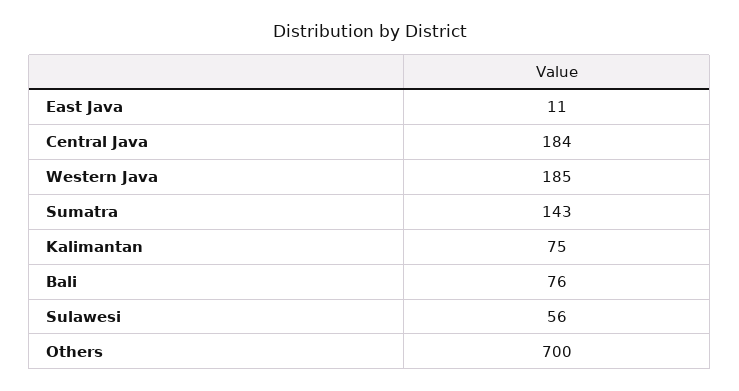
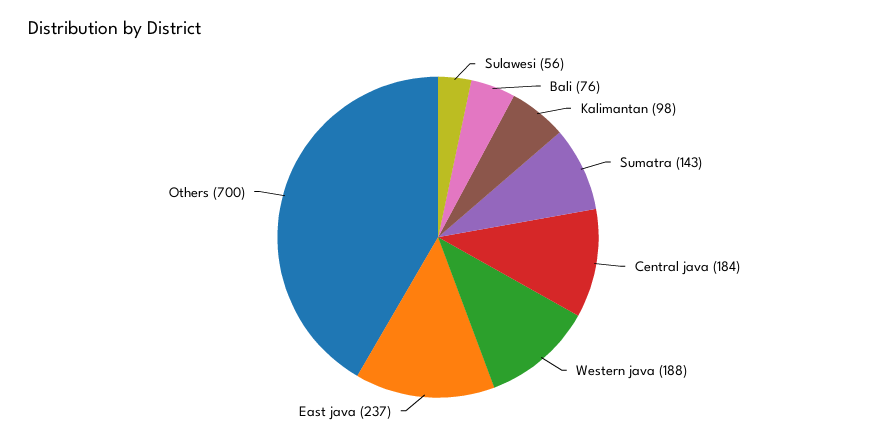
  {
-   "East Java": 11,
+   "East Java": 237,
    "Central Java": 184,
-   "Western Java": 185,
+   "Western Java": 188,
    "Sumatra": 143,
-   "Kalimantan": 75,
+   "Kalimantan": 98,
    "Bali": 76,
    "Sulawesi": 56,
    "Others": 700
  }

